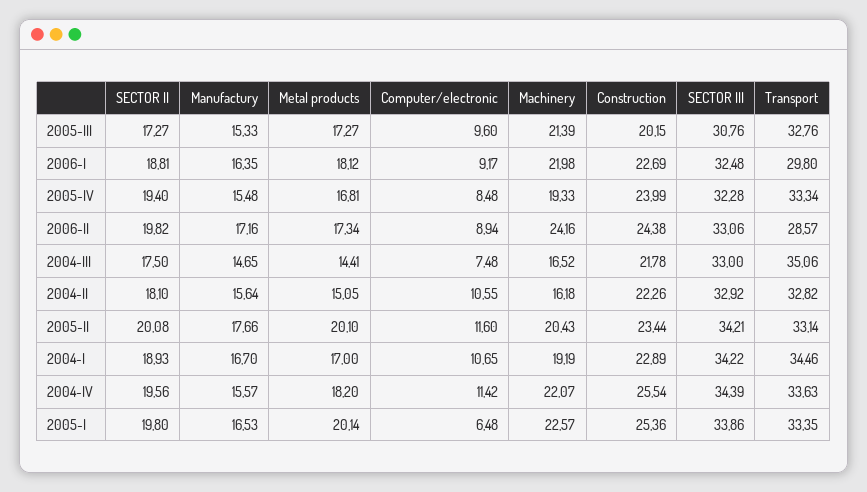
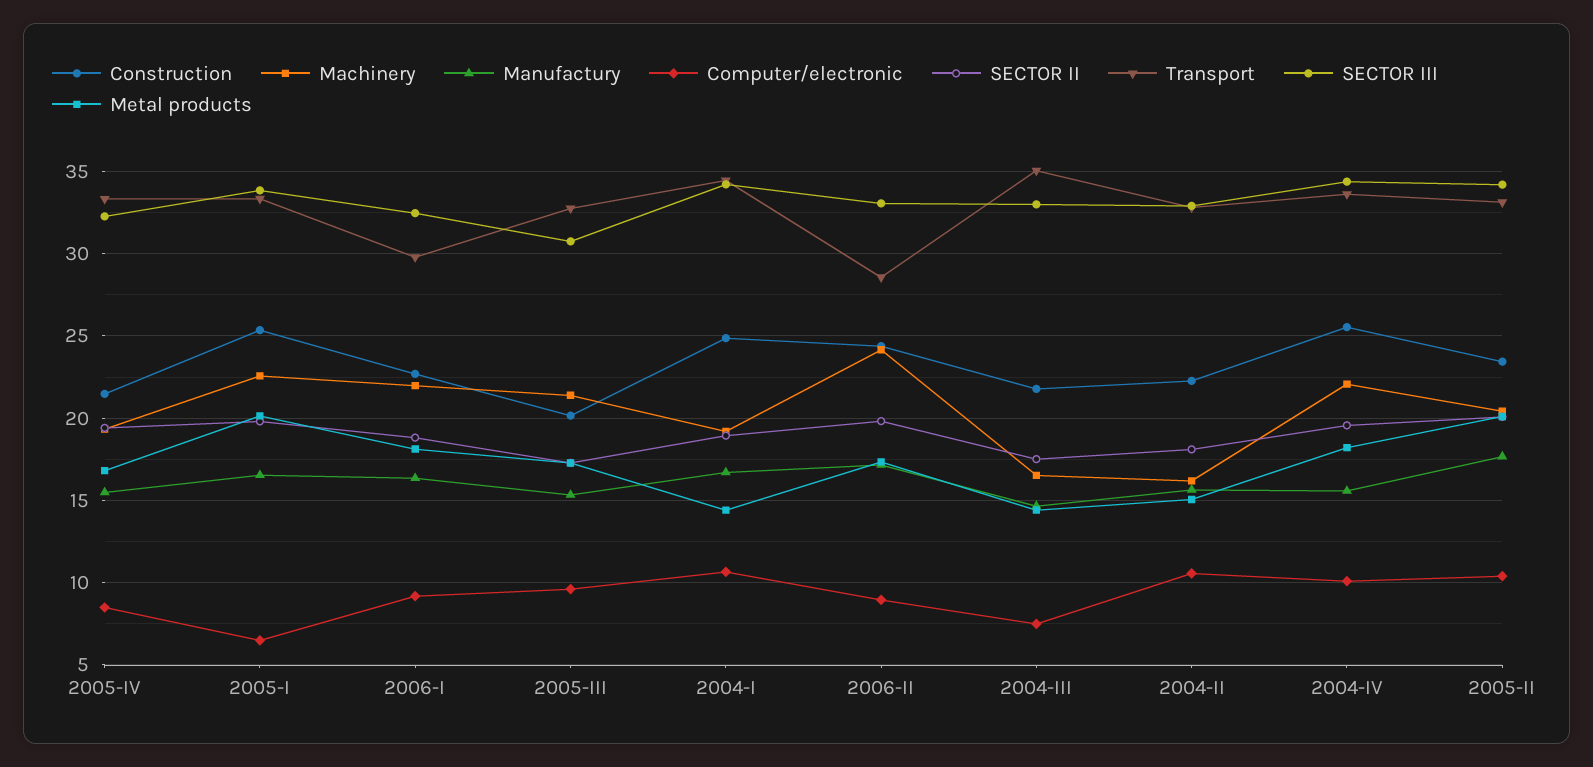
  {
    "SECTOR II": {
      "2005-III": 17.27,
      "2006-I": 18.81,
      "2005-IV": 19.4,
      "2006-II": 19.82,
      "2004-III": 17.5,
      "2004-II": 18.1,
      "2005-II": 20.08,
      "2004-I": 18.93,
      "2004-IV": 19.56,
      "2005-I": 19.8
    },
    "Manufactury": {
      "2005-III": 15.33,
      "2006-I": 16.35,
      "2005-IV": 15.48,
      "2006-II": 17.16,
      "2004-III": 14.65,
      "2004-II": 15.64,
      "2005-II": 17.66,
      "2004-I": 16.7,
      "2004-IV": 15.57,
      "2005-I": 16.53
    },
    "Metal products": {
      "2005-III": 17.27,
      "2006-I": 18.12,
      "2005-IV": 16.81,
      "2006-II": 17.34,
      "2004-III": 14.41,
      "2004-II": 15.05,
      "2005-II": 20.1,
-     "2004-I": 17,
+     "2004-I": 14.5,
      "2004-IV": 18.2,
      "2005-I": 20.14
    },
    "Computer/electronic": {
      "2005-III": 9.6,
      "2006-I": 9.17,
      "2005-IV": 8.48,
      "2006-II": 8.94,
      "2004-III": 7.48,
      "2004-II": 10.55,
-     "2005-II": 11.6,
+     "2005-II": 10.5,
      "2004-I": 10.65,
-     "2004-IV": 11.42,
+     "2004-IV": 10,
      "2005-I": 6.48
    },
    "Machinery": {
      "2005-III": 21.39,
      "2006-I": 21.98,
      "2005-IV": 19.33,
      "2006-II": 24.16,
      "2004-III": 16.52,
      "2004-II": 16.18,
      "2005-II": 20.43,
      "2004-I": 19.19,
      "2004-IV": 22.07,
      "2005-I": 22.57
    },
    "Construction": {
      "2005-III": 20.15,
      "2006-I": 22.69,
-     "2005-IV": 23.99,
+     "2005-IV": 21.5,
      "2006-II": 24.38,
      "2004-III": 21.78,
      "2004-II": 22.26,
      "2005-II": 23.44,
-     "2004-I": 22.89,
+     "2004-I": 25,
      "2004-IV": 25.54,
      "2005-I": 25.36
    },
    "SECTOR III": {
      "2005-III": 30.76,
      "2006-I": 32.48,
      "2005-IV": 32.28,
      "2006-II": 33.06,
      "2004-III": 33,
      "2004-II": 32.92,
      "2005-II": 34.21,
      "2004-I": 34.22,
      "2004-IV": 34.39,
      "2005-I": 33.86
    },
    "Transport": {
      "2005-III": 32.76,
      "2006-I": 29.8,
      "2005-IV": 33.34,
      "2006-II": 28.57,
      "2004-III": 35.06,
      "2004-II": 32.82,
      "2005-II": 33.14,
      "2004-I": 34.46,
      "2004-IV": 33.63,
      "2005-I": 33.35
    }
  }

